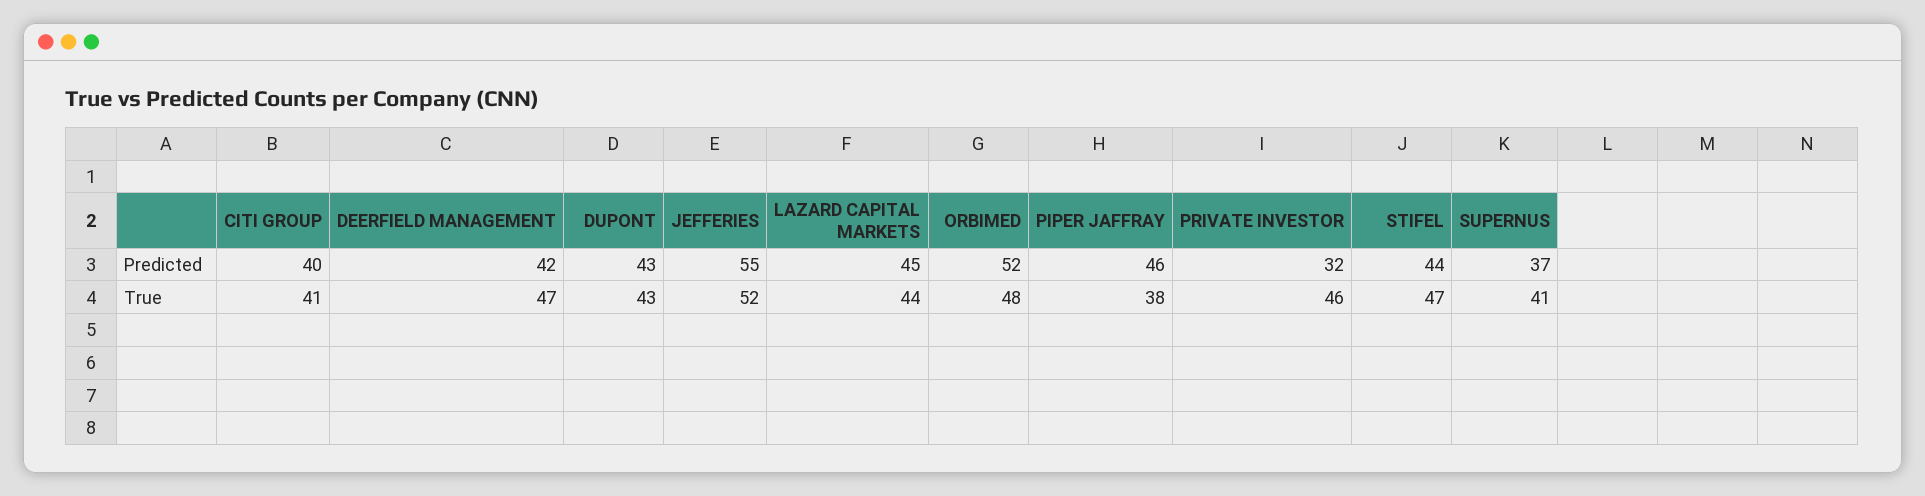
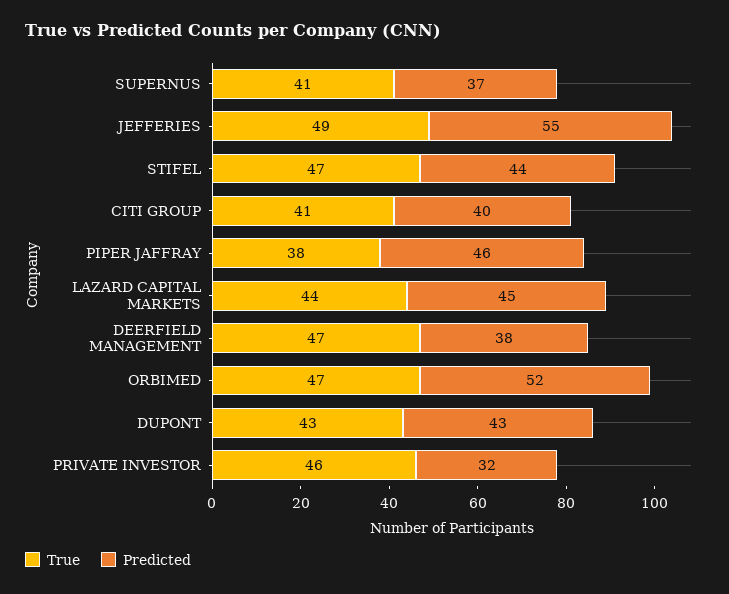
  {
    "Predicted": {
      "CITI GROUP": 40,
-     "DEERFIELD MANAGEMENT": 42,
+     "DEERFIELD MANAGEMENT": 38,
      "DUPONT": 43,
      "JEFFERIES": 55,
      "LAZARD CAPITAL MARKETS": 45,
      "ORBIMED": 52,
      "PIPER JAFFRAY": 46,
      "PRIVATE INVESTOR": 32,
      "STIFEL": 44,
      "SUPERNUS": 37
    },
    "True": {
      "CITI GROUP": 41,
      "DEERFIELD MANAGEMENT": 47,
      "DUPONT": 43,
-     "JEFFERIES": 52,
+     "JEFFERIES": 49,
      "LAZARD CAPITAL MARKETS": 44,
-     "ORBIMED": 48,
+     "ORBIMED": 47,
      "PIPER JAFFRAY": 38,
      "PRIVATE INVESTOR": 46,
      "STIFEL": 47,
      "SUPERNUS": 41
    }
  }

